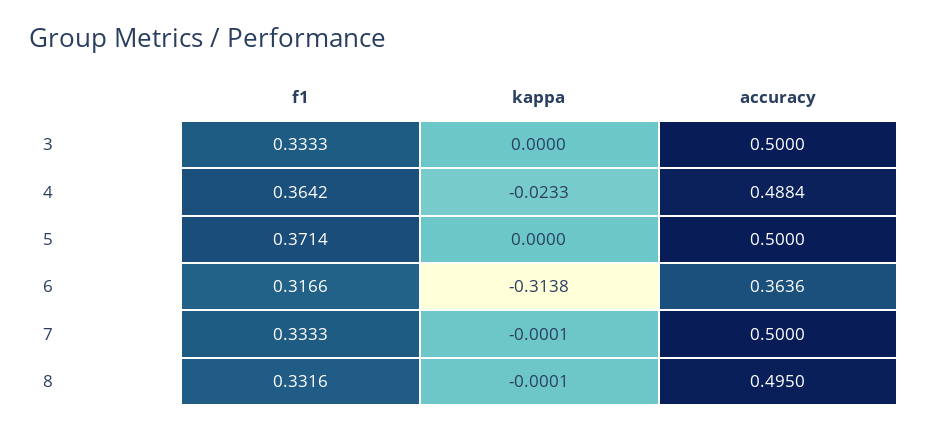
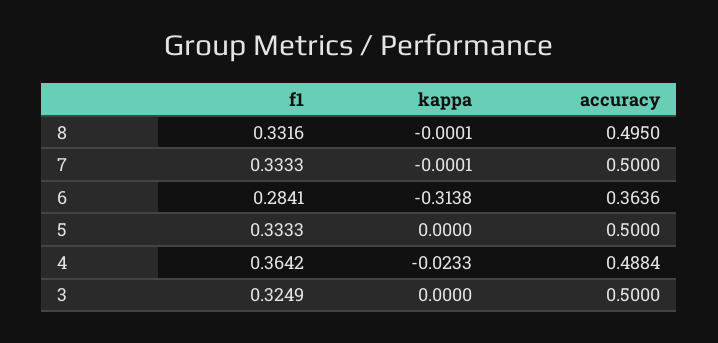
  {
    "f1": {
-     "3": 0.3333,
+     "3": 0.3249,
      "4": 0.3642,
-     "5": 0.3714,
+     "5": 0.3333,
-     "6": 0.3166,
+     "6": 0.2841,
      "7": 0.3333,
      "8": 0.3316
    },
    "kappa": {
      "3": 0,
      "4": -0.0233,
      "5": 0,
      "6": -0.3138,
      "7": -0.0001,
      "8": -0.0001
    },
    "accuracy": {
      "3": 0.5,
      "4": 0.4884,
      "5": 0.5,
      "6": 0.3636,
      "7": 0.5,
      "8": 0.495
    }
  }

